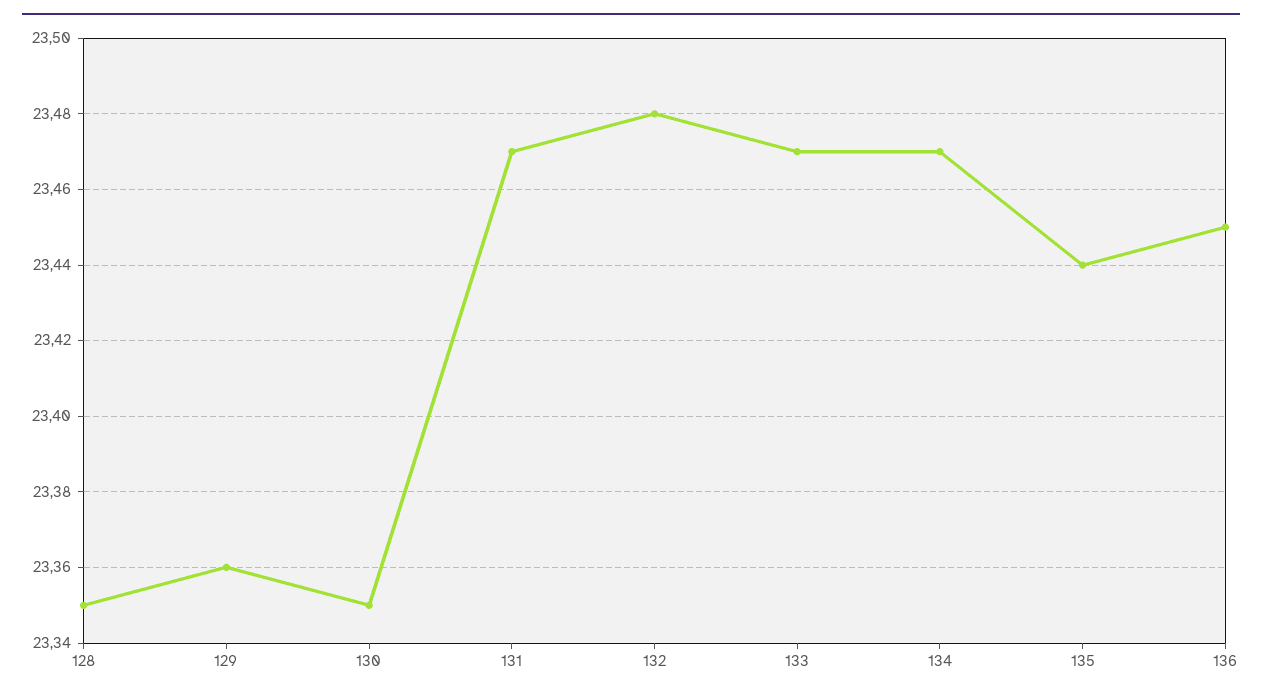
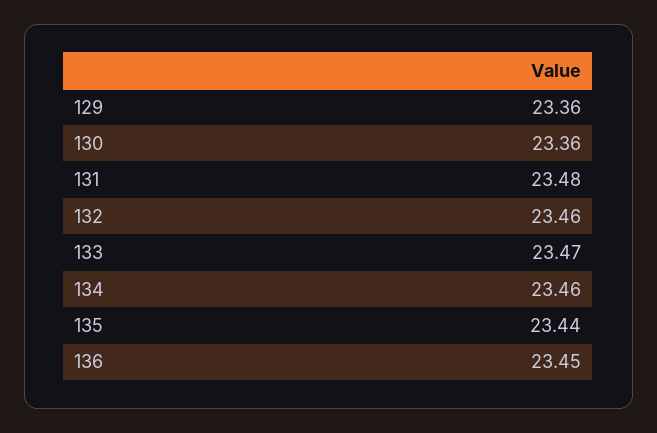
  {
-   "128": 23.35,
    "129": 23.36,
-   "130": 23.35,
+   "130": 23.36,
-   "131": 23.47,
+   "131": 23.48,
-   "132": 23.48,
+   "132": 23.46,
    "133": 23.47,
-   "134": 23.47,
+   "134": 23.46,
    "135": 23.44,
    "136": 23.45
  }

